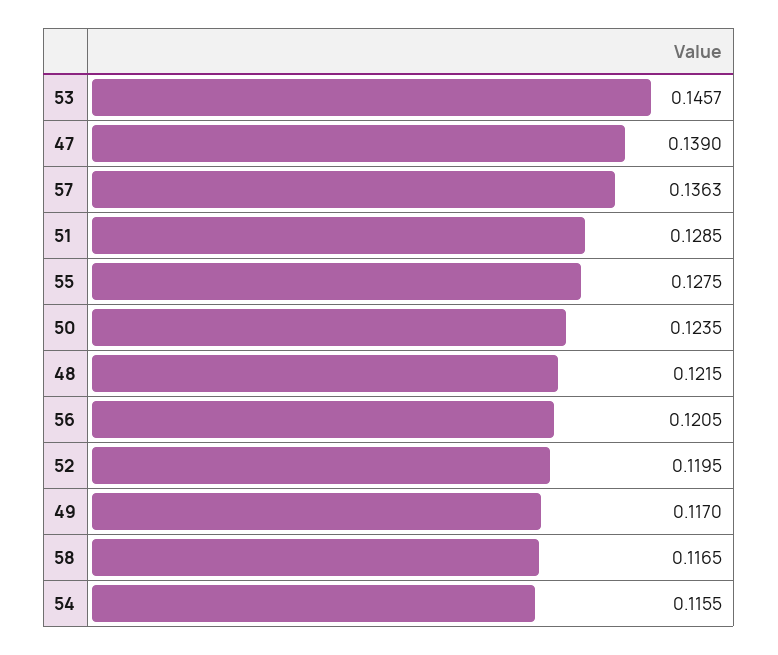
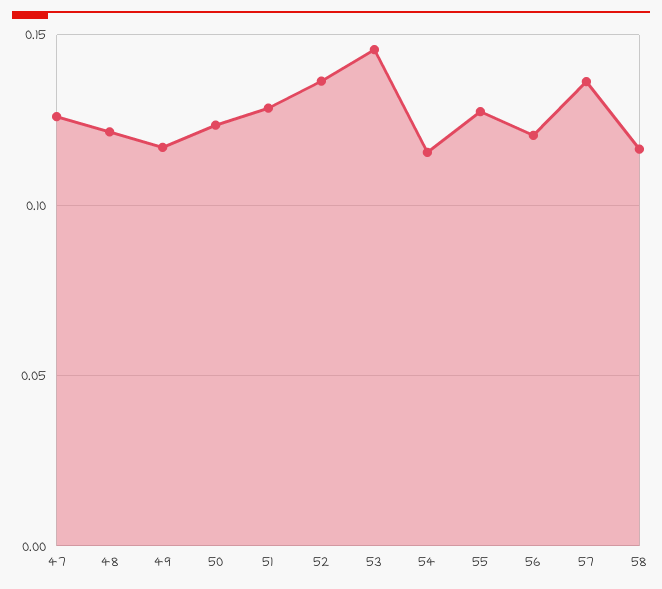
  {
    "53": 0.1457,
-   "47": 0.139,
+   "47": 0.125,
    "57": 0.1363,
    "51": 0.1285,
    "55": 0.1275,
    "50": 0.1235,
    "48": 0.1215,
    "56": 0.1205,
-   "52": 0.1195,
+   "52": 0.135,
    "49": 0.117,
    "58": 0.1165,
    "54": 0.1155
  }

